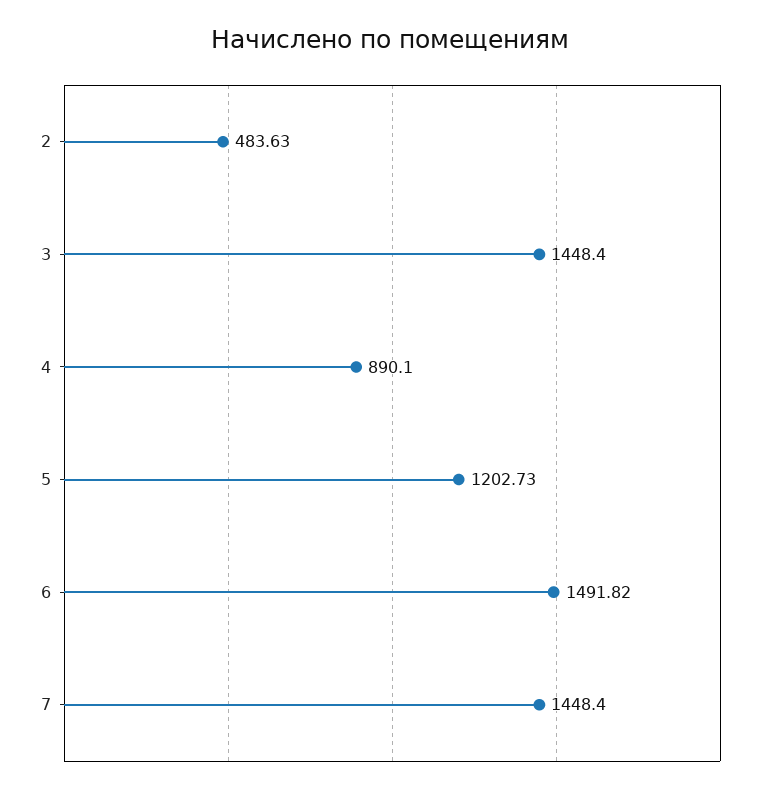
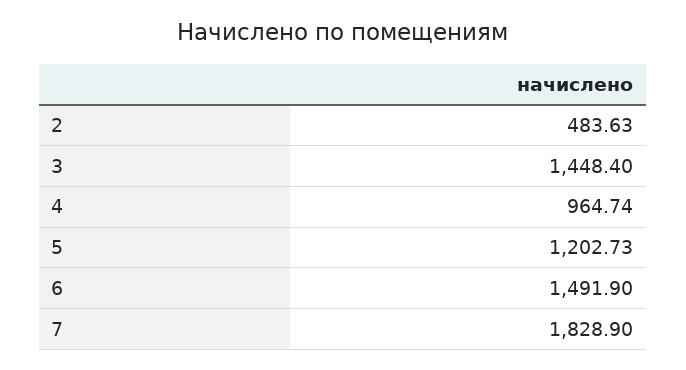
  {
    "2": 483.63,
    "3": 1448.4,
-   "4": 890.1,
+   "4": 964.74,
    "5": 1202.73,
-   "6": 1491.82,
+   "6": 1491.9,
-   "7": 1448.4
+   "7": 1828.9
  }

